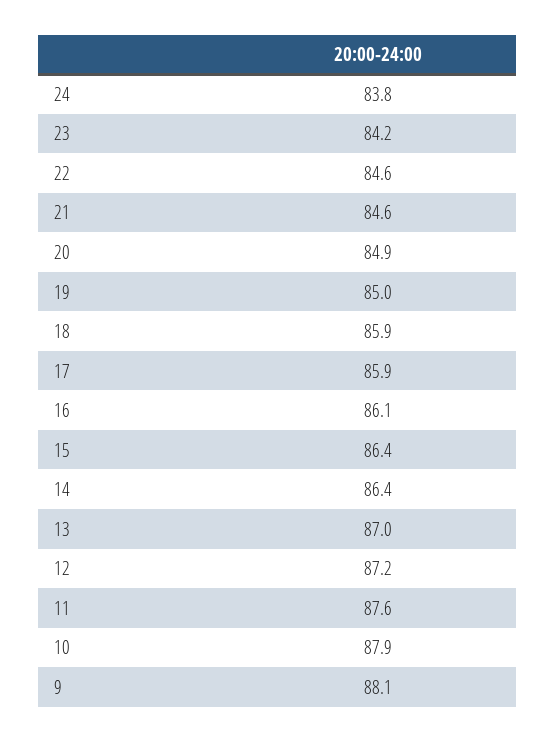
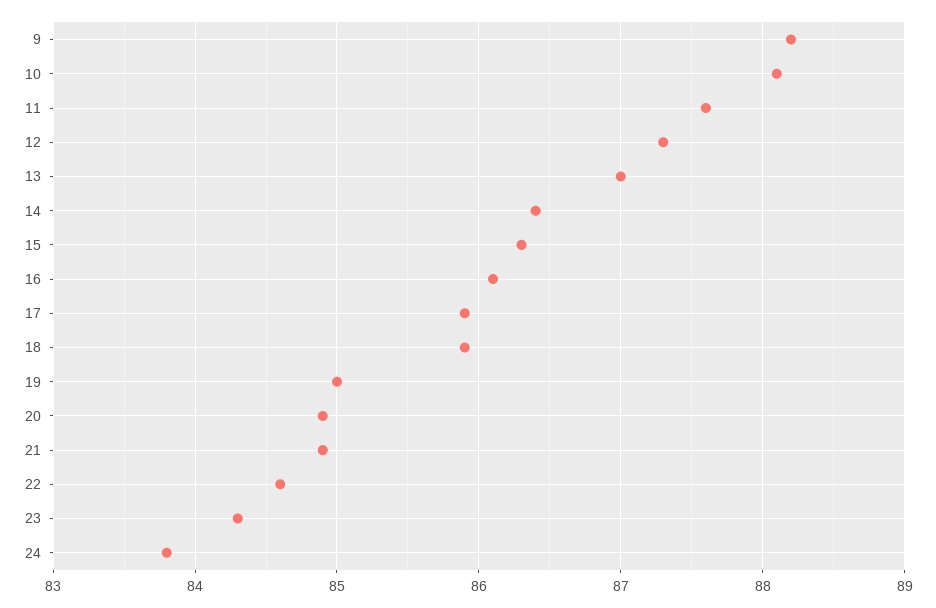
  {
    "24": 83.8,
-   "23": 84.2,
+   "23": 84.3,
    "22": 84.6,
-   "21": 84.6,
+   "21": 84.9,
    "20": 84.9,
    "19": 85,
    "18": 85.9,
    "17": 85.9,
    "16": 86.1,
-   "15": 86.4,
+   "15": 86.3,
    "14": 86.4,
    "13": 87,
-   "12": 87.2,
+   "12": 87.3,
    "11": 87.6,
-   "10": 87.9,
+   "10": 88.1,
-   "9": 88.1
+   "9": 88.2
  }

